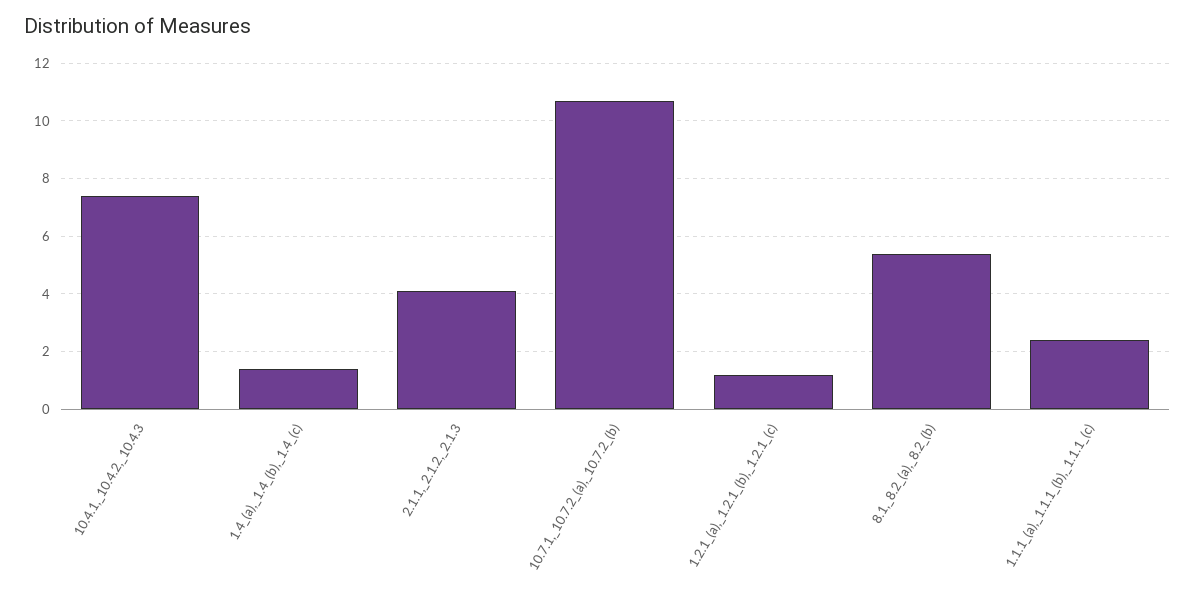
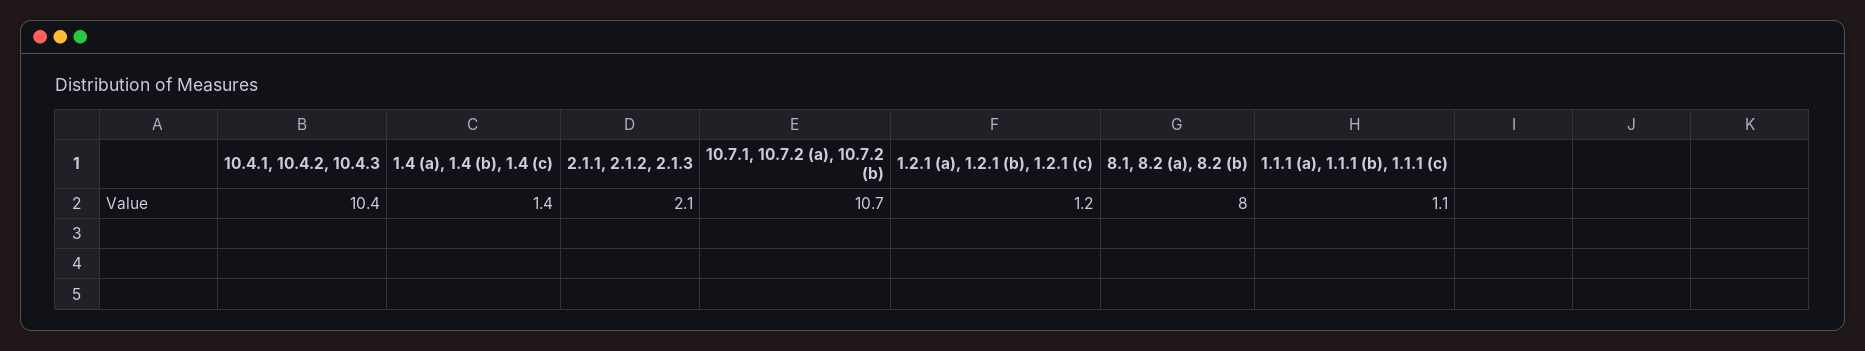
  {
-   "10.4.1,_10.4.2,_10.4.3": 7.5,
+   "10.4.1,_10.4.2,_10.4.3": 10.4,
    "1.4_(a),_1.4_(b),_1.4_(c)": 1.4,
-   "2.1.1,_2.1.2,_2.1.3": 4,
+   "2.1.1,_2.1.2,_2.1.3": 2.1,
    "10.7.1,_10.7.2_(a),_10.7.2_(b)": 10.7,
    "1.2.1_(a),_1.2.1_(b),_1.2.1_(c)": 1.2,
-   "8.1,_8.2_(a),_8.2_(b)": 5.5,
+   "8.1,_8.2_(a),_8.2_(b)": 8,
-   "1.1.1_(a),_1.1.1_(b),_1.1.1_(c)": 2.5
+   "1.1.1_(a),_1.1.1_(b),_1.1.1_(c)": 1.1
  }

